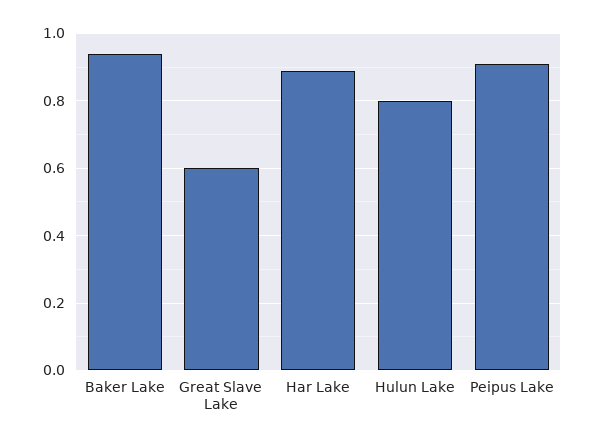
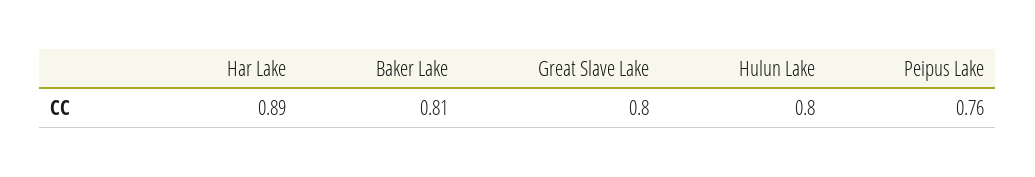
  {
-   "Baker Lake": 0.95,
+   "Baker Lake": 0.81,
-   "Great Slave Lake": 0.6,
+   "Great Slave Lake": 0.8,
    "Har Lake": 0.89,
    "Hulun Lake": 0.8,
-   "Peipus Lake": 0.9
+   "Peipus Lake": 0.76
  }

